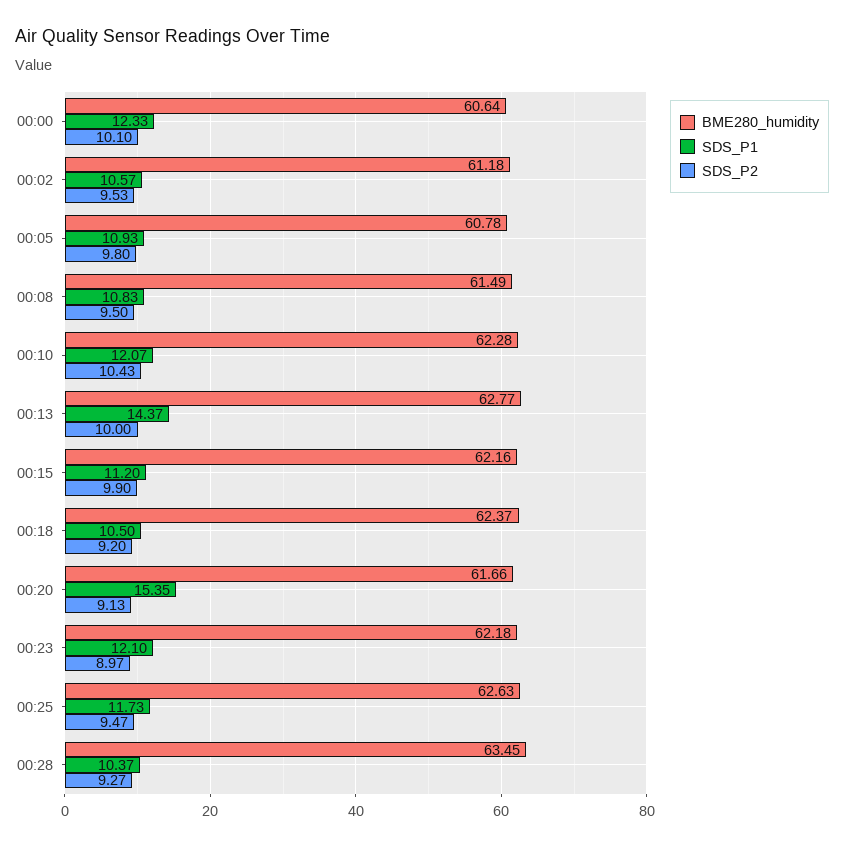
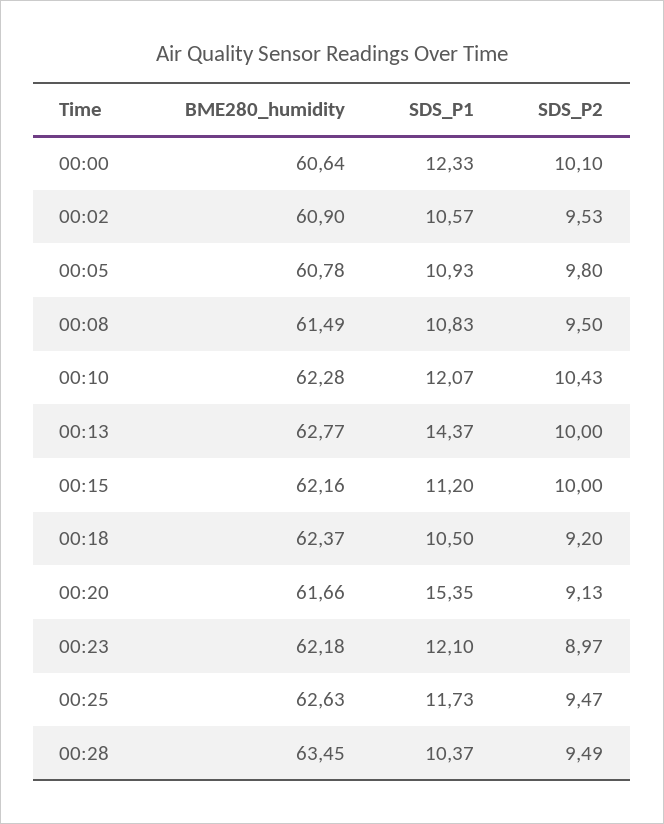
  {
    "BME280_humidity": {
      "00:00": 60.64,
-     "00:02": 61.18,
+     "00:02": 60.9,
      "00:05": 60.78,
      "00:08": 61.49,
      "00:10": 62.28,
      "00:13": 62.77,
      "00:15": 62.16,
      "00:18": 62.37,
      "00:20": 61.66,
      "00:23": 62.18,
      "00:25": 62.63,
      "00:28": 63.45
    },
    "SDS_P1": {
      "00:00": 12.33,
      "00:02": 10.57,
      "00:05": 10.93,
      "00:08": 10.83,
      "00:10": 12.07,
      "00:13": 14.37,
      "00:15": 11.2,
      "00:18": 10.5,
      "00:20": 15.35,
      "00:23": 12.1,
      "00:25": 11.73,
      "00:28": 10.37
    },
    "SDS_P2": {
      "00:00": 10.1,
      "00:02": 9.53,
      "00:05": 9.8,
      "00:08": 9.5,
      "00:10": 10.43,
      "00:13": 10,
-     "00:15": 9.9,
+     "00:15": 10,
      "00:18": 9.2,
      "00:20": 9.13,
      "00:23": 8.97,
      "00:25": 9.47,
-     "00:28": 9.27
+     "00:28": 9.49
    }
  }

